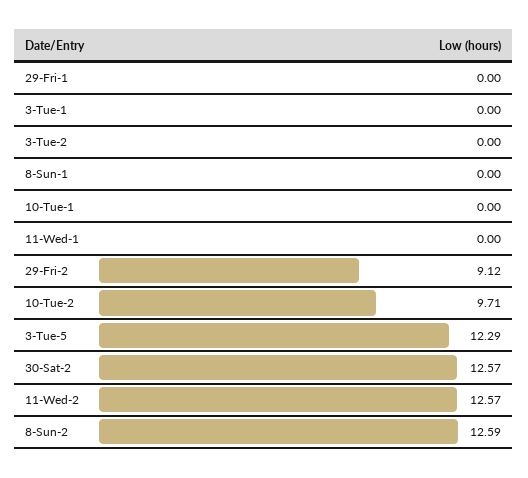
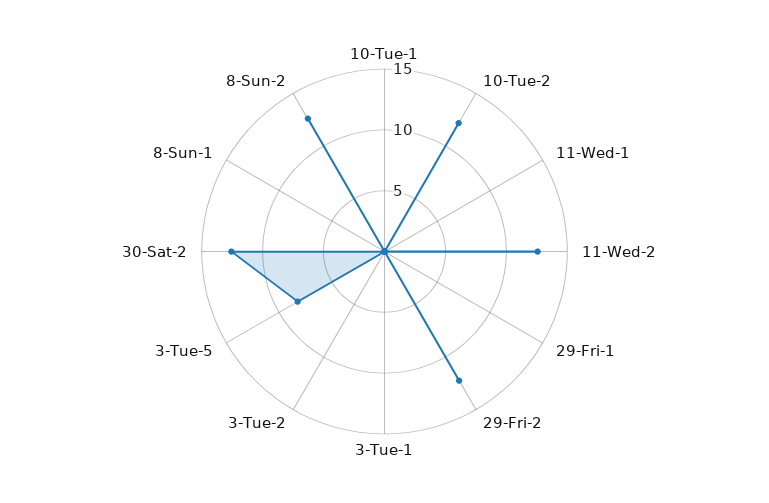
  {
    "29-Fri-1": 0,
    "3-Tue-1": 0,
    "3-Tue-2": 0,
    "8-Sun-1": 0,
    "10-Tue-1": 0,
    "11-Wed-1": 0,
-   "29-Fri-2": 9.12,
+   "29-Fri-2": 12,
-   "10-Tue-2": 9.71,
+   "10-Tue-2": 12,
-   "3-Tue-5": 12.29,
+   "3-Tue-5": 8,
    "30-Sat-2": 12.57,
    "11-Wed-2": 12.57,
    "8-Sun-2": 12.59
  }

